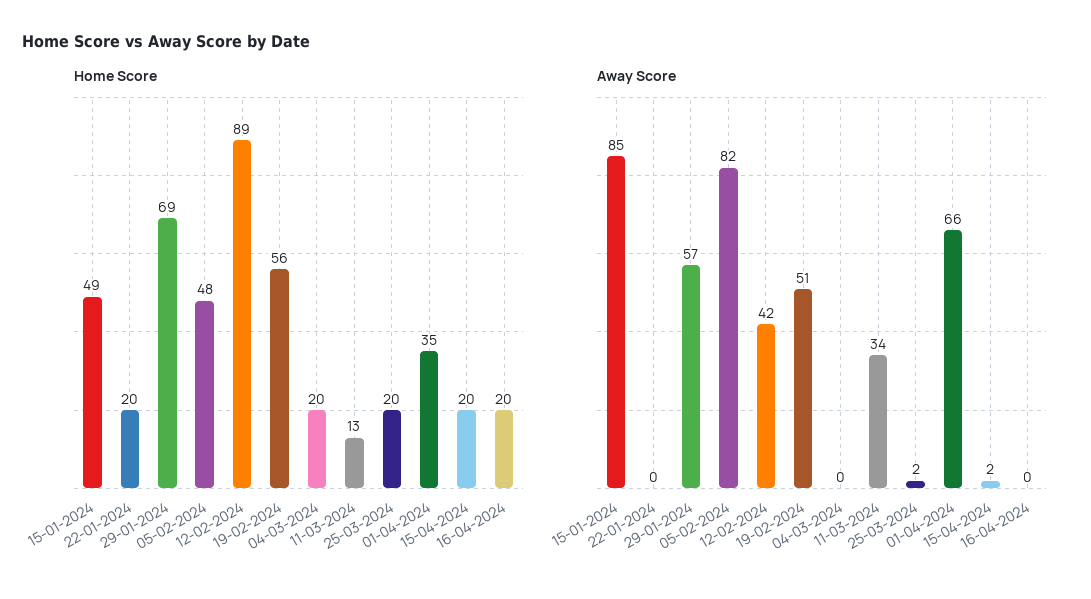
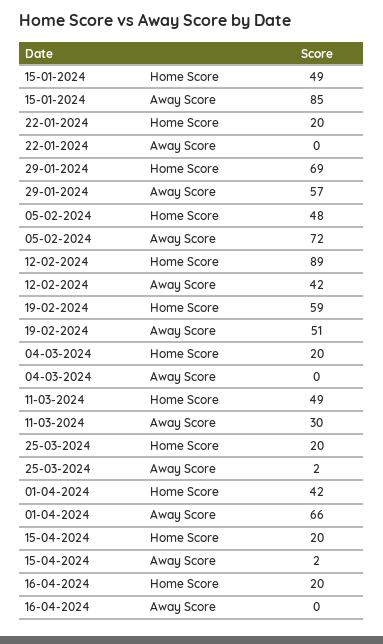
  {
    "Home Score": {
      "15-01-2024": 49,
      "22-01-2024": 20,
      "29-01-2024": 69,
      "05-02-2024": 48,
      "12-02-2024": 89,
-     "19-02-2024": 56,
+     "19-02-2024": 59,
      "04-03-2024": 20,
-     "11-03-2024": 13,
+     "11-03-2024": 49,
      "25-03-2024": 20,
-     "01-04-2024": 35,
+     "01-04-2024": 42,
      "15-04-2024": 20,
      "16-04-2024": 20
    },
    "Away Score": {
      "15-01-2024": 85,
      "22-01-2024": 0,
      "29-01-2024": 57,
-     "05-02-2024": 82,
+     "05-02-2024": 72,
      "12-02-2024": 42,
      "19-02-2024": 51,
      "04-03-2024": 0,
-     "11-03-2024": 34,
+     "11-03-2024": 30,
      "25-03-2024": 2,
      "01-04-2024": 66,
      "15-04-2024": 2,
      "16-04-2024": 0
    }
  }

